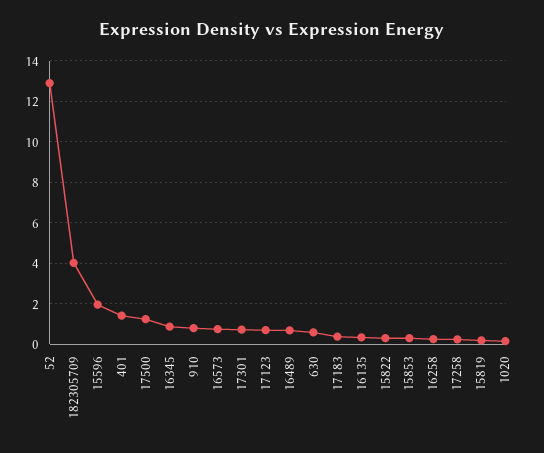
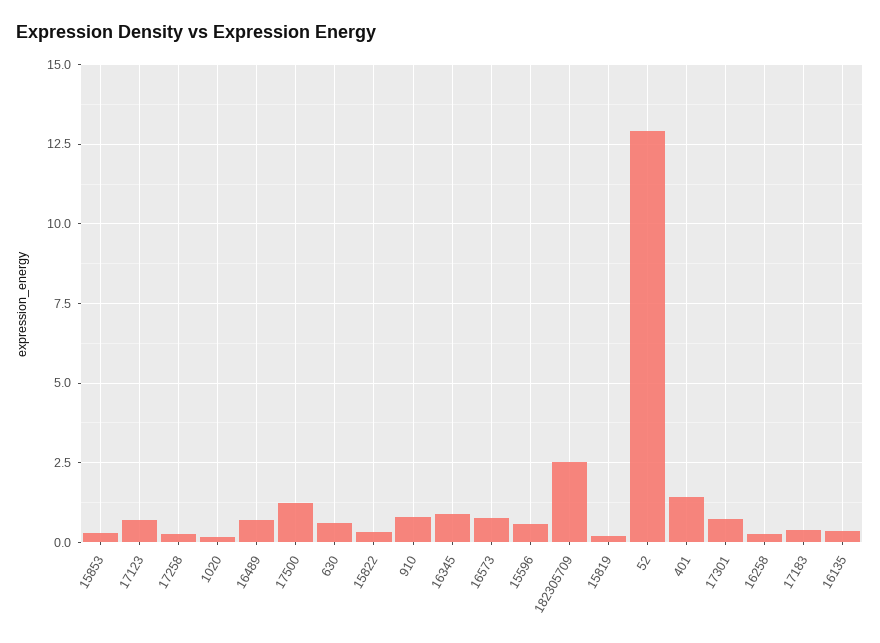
  {
    "52": 13,
-   "182305709": 4,
+   "182305709": 2.5,
-   "15596": 2,
+   "15596": 0.5,
    "401": 1.5,
    "17500": 1.25,
    "16345": 1,
    "910": 0.75,
    "16573": 0.75,
    "17301": 0.75,
    "17123": 0.75,
    "16489": 0.75,
    "630": 0.5,
    "17183": 0.5,
    "16135": 0.25,
    "15822": 0.25,
    "15853": 0.25,
    "16258": 0.25,
    "17258": 0.25,
    "15819": 0.25,
    "1020": 0.25
  }

